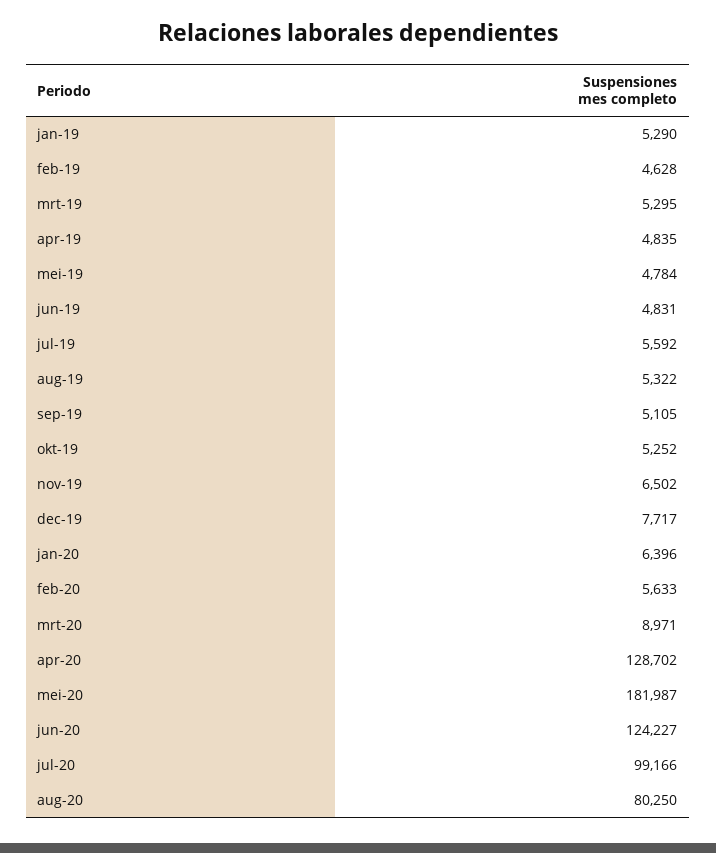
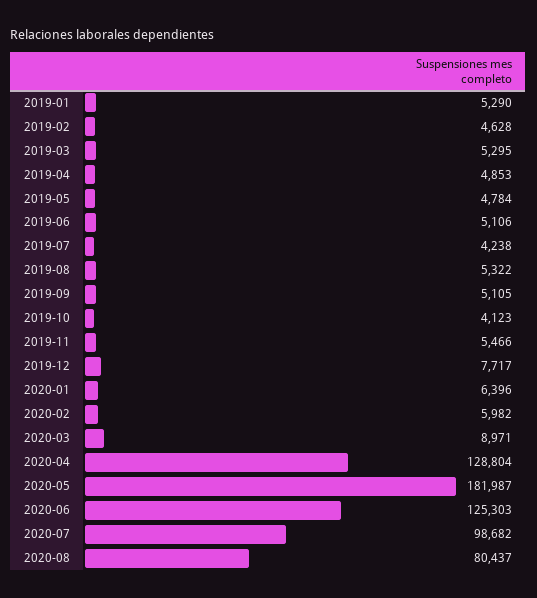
  {
    "jan-19": 5290,
    "feb-19": 4628,
    "mrt-19": 5295,
-   "apr-19": 4835,
+   "apr-19": 4853,
    "mei-19": 4784,
-   "jun-19": 4831,
+   "jun-19": 5106,
-   "jul-19": 5592,
+   "jul-19": 4238,
    "aug-19": 5322,
    "sep-19": 5105,
-   "okt-19": 5252,
+   "okt-19": 4123,
-   "nov-19": 6502,
+   "nov-19": 5466,
    "dec-19": 7717,
    "jan-20": 6396,
-   "feb-20": 5633,
+   "feb-20": 5982,
    "mrt-20": 8971,
-   "apr-20": 128702,
+   "apr-20": 128804,
    "mei-20": 181987,
-   "jun-20": 124227,
+   "jun-20": 125303,
-   "jul-20": 99166,
+   "jul-20": 98682,
-   "aug-20": 80250
+   "aug-20": 80437
  }

